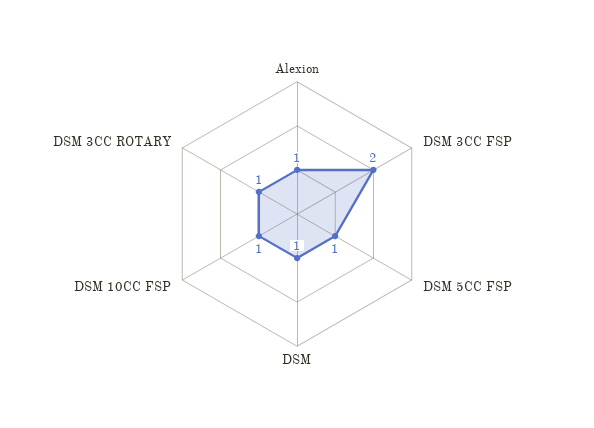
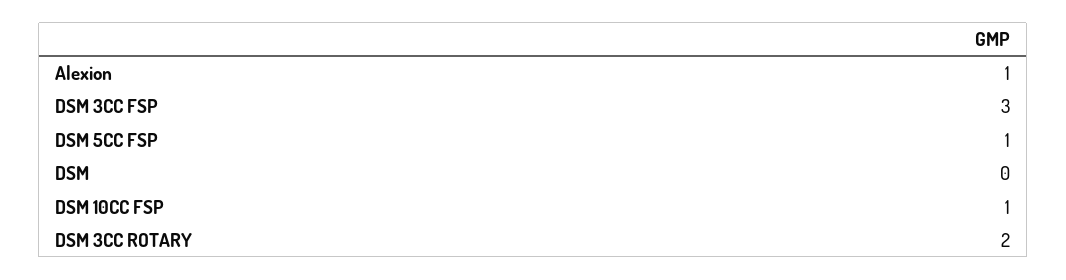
  {
    "Alexion": 1,
-   "DSM 3CC FSP": 2,
+   "DSM 3CC FSP": 3,
    "DSM 5CC FSP": 1,
-   "DSM": 1,
+   "DSM": 0,
    "DSM 10CC FSP": 1,
-   "DSM 3CC ROTARY": 1
+   "DSM 3CC ROTARY": 2
  }

